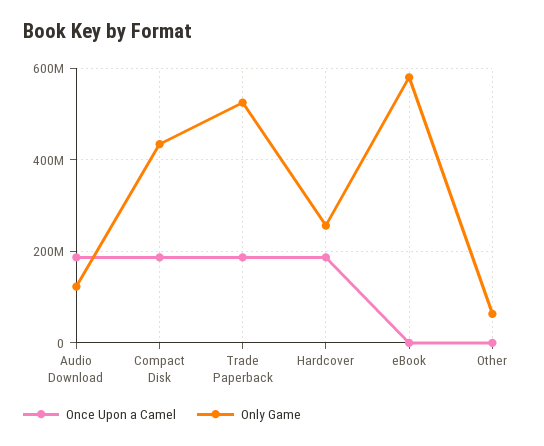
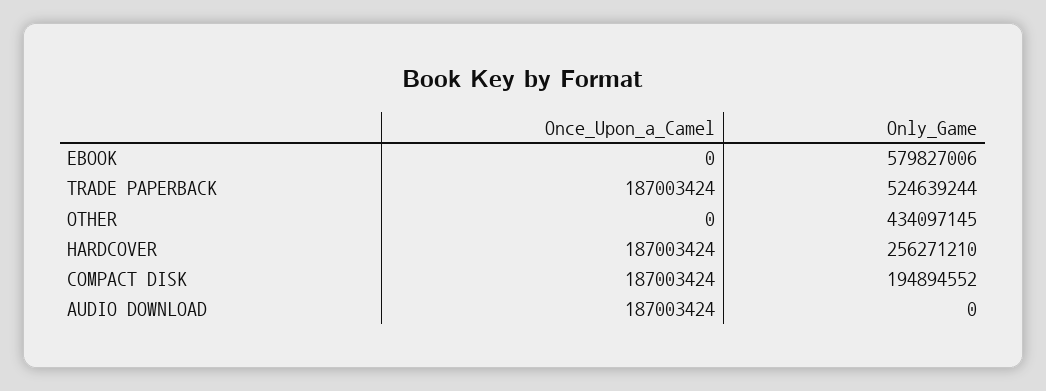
  {
    "Once Upon a Camel": {
      "Audio Download": 187003424,
      "Compact Disk": 187003424,
      "Trade Paperback": 187003424,
      "Hardcover": 187003424,
      "eBook": 0,
      "Other": 0
    },
    "Only Game": {
-     "Audio Download": 120000000,
+     "Audio Download": 0,
-     "Compact Disk": 440000000,
+     "Compact Disk": 194894552,
      "Trade Paperback": 524639244,
      "Hardcover": 256271210,
      "eBook": 579827006,
-     "Other": 60000000
+     "Other": 434097145
    }
  }

